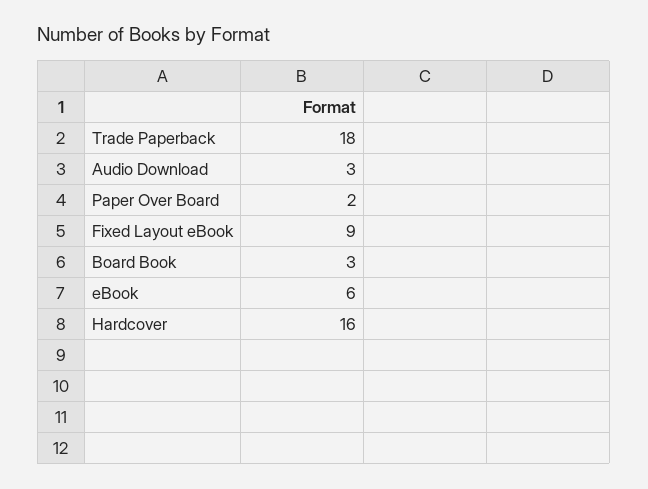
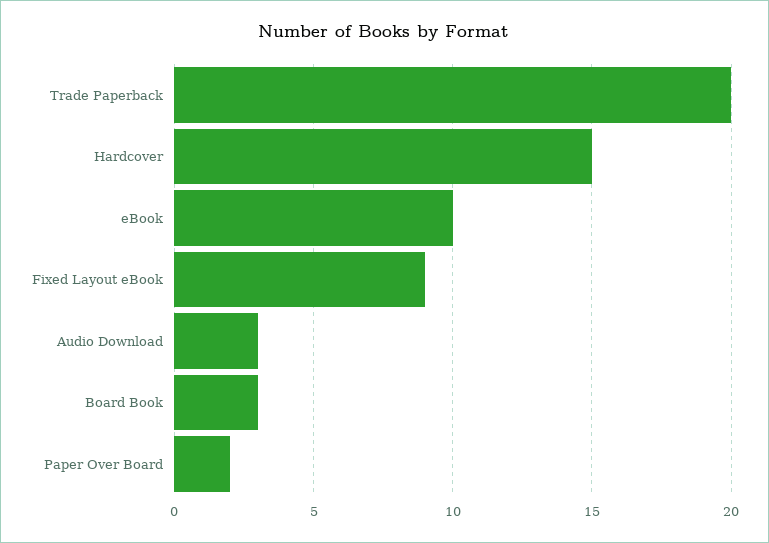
  {
-   "Trade Paperback": 18,
+   "Trade Paperback": 20,
    "Audio Download": 3,
    "Paper Over Board": 2,
    "Fixed Layout eBook": 9,
    "Board Book": 3,
-   "eBook": 6,
+   "eBook": 10,
-   "Hardcover": 16
+   "Hardcover": 15
  }

